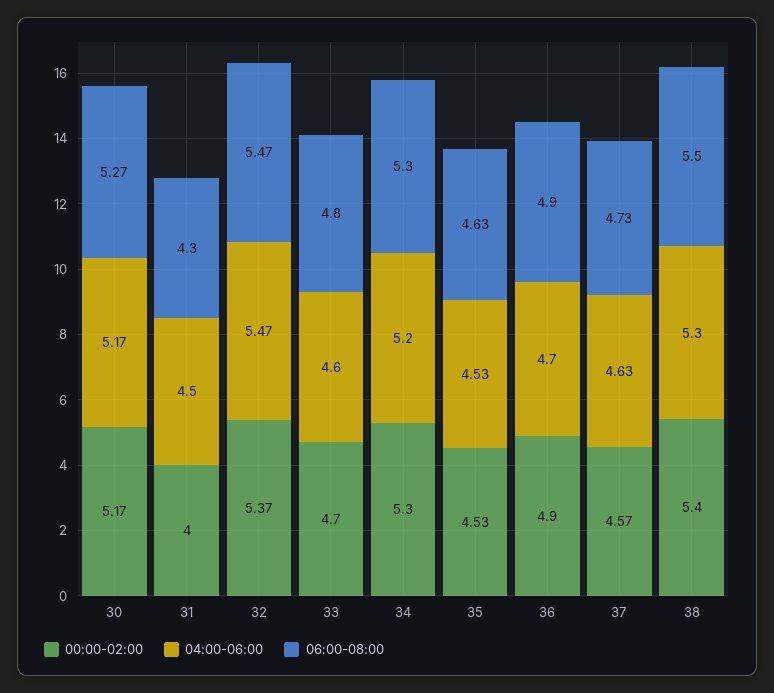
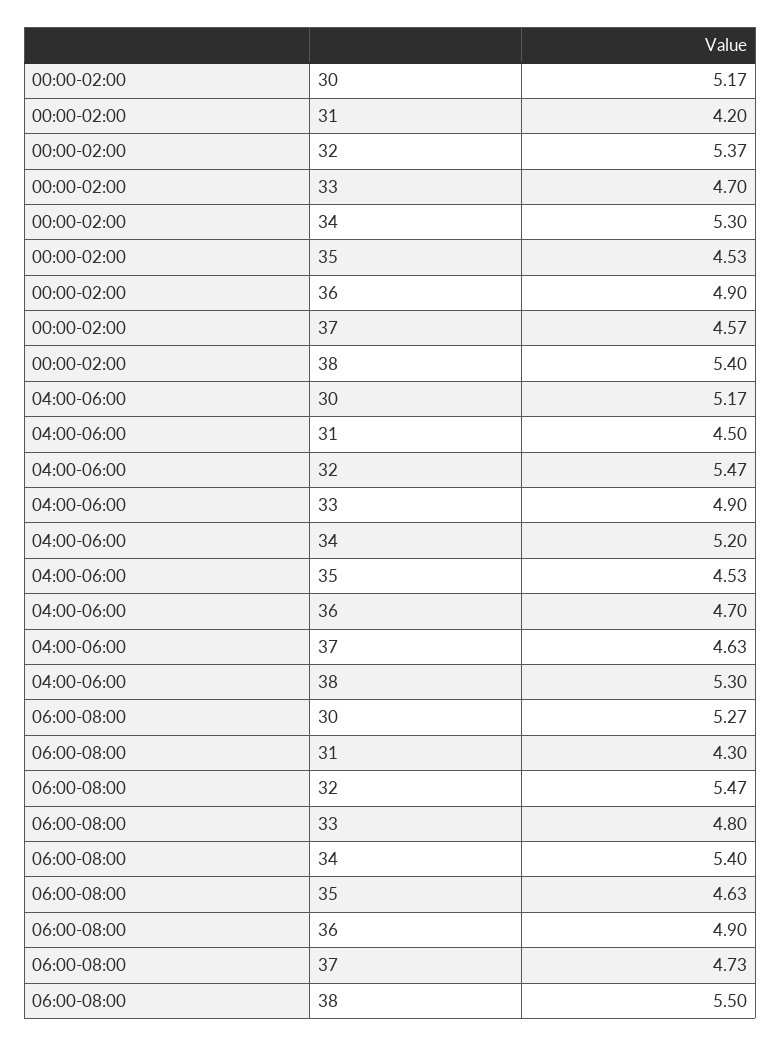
  {
    "00:00-02:00": {
      "30": 5.17,
-     "31": 4,
+     "31": 4.2,
      "32": 5.37,
      "33": 4.7,
      "34": 5.3,
      "35": 4.53,
      "36": 4.9,
      "37": 4.57,
      "38": 5.4
    },
    "04:00-06:00": {
      "30": 5.17,
      "31": 4.5,
      "32": 5.47,
-     "33": 4.6,
+     "33": 4.9,
      "34": 5.2,
      "35": 4.53,
      "36": 4.7,
      "37": 4.63,
      "38": 5.3
    },
    "06:00-08:00": {
      "30": 5.27,
      "31": 4.3,
      "32": 5.47,
      "33": 4.8,
-     "34": 5.3,
+     "34": 5.4,
      "35": 4.63,
      "36": 4.9,
      "37": 4.73,
      "38": 5.5
    }
  }

